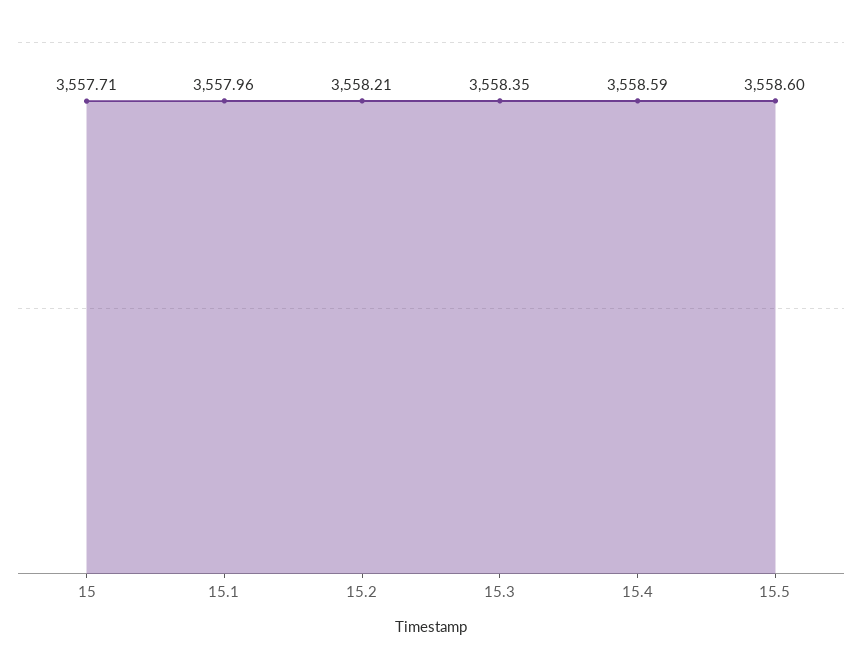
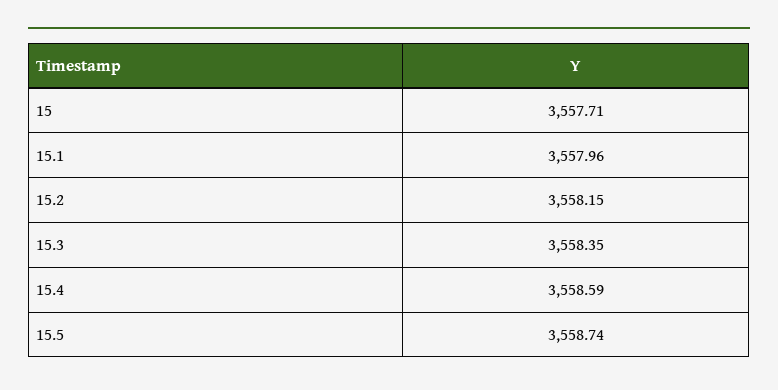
  {
    "15": 3557.71,
    "15.1": 3557.96,
-   "15.2": 3558.21,
+   "15.2": 3558.15,
    "15.3": 3558.35,
    "15.4": 3558.59,
-   "15.5": 3558.6
+   "15.5": 3558.74
  }

